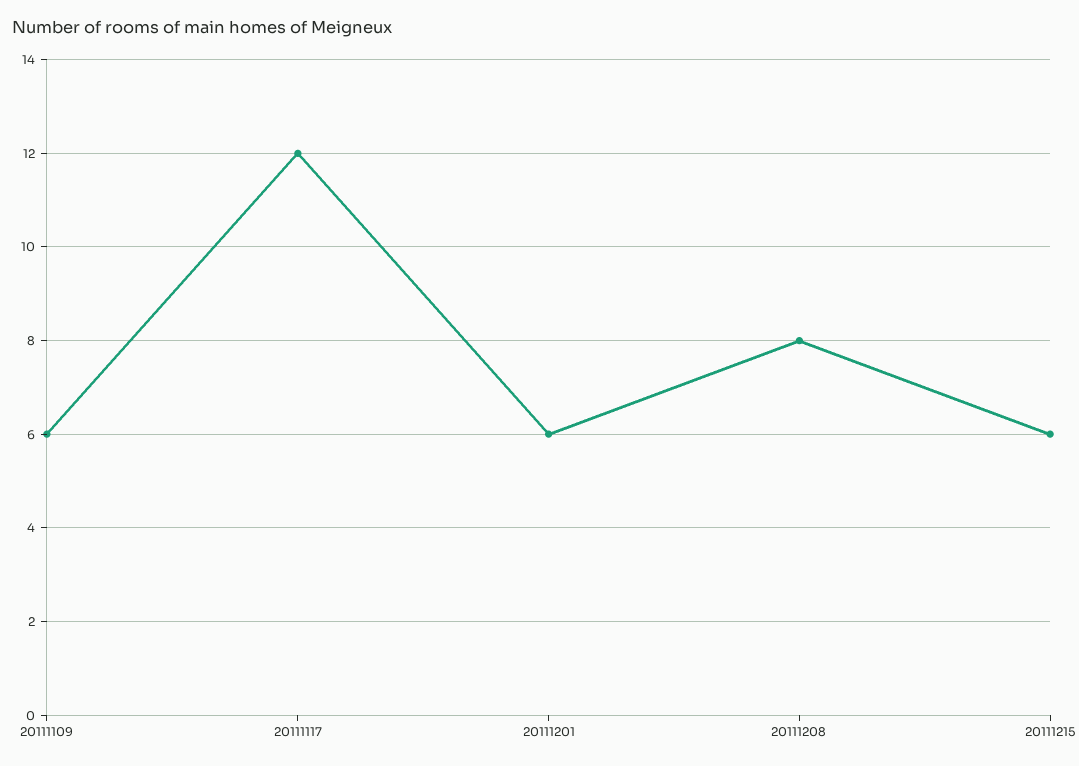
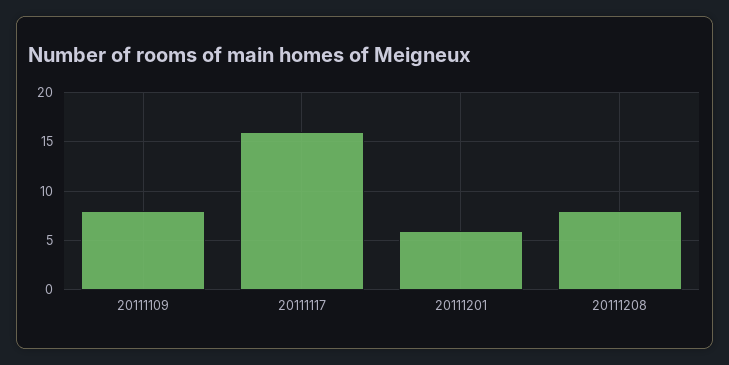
  {
-   "20111109": 6,
+   "20111109": 8,
-   "20111117": 12,
+   "20111117": 16,
    "20111201": 6,
-   "20111208": 8,
+   "20111208": 8
-   "20111215": 6
  }

